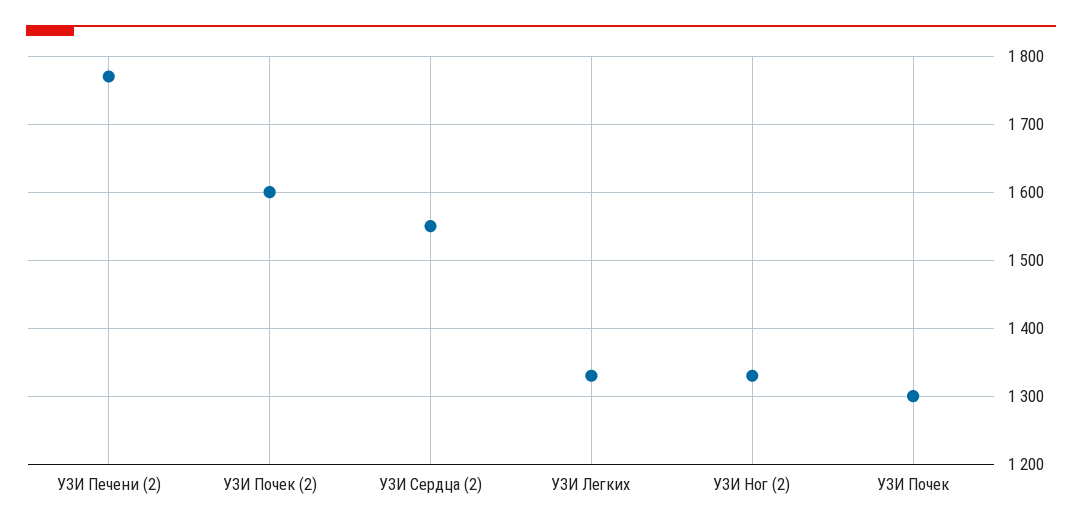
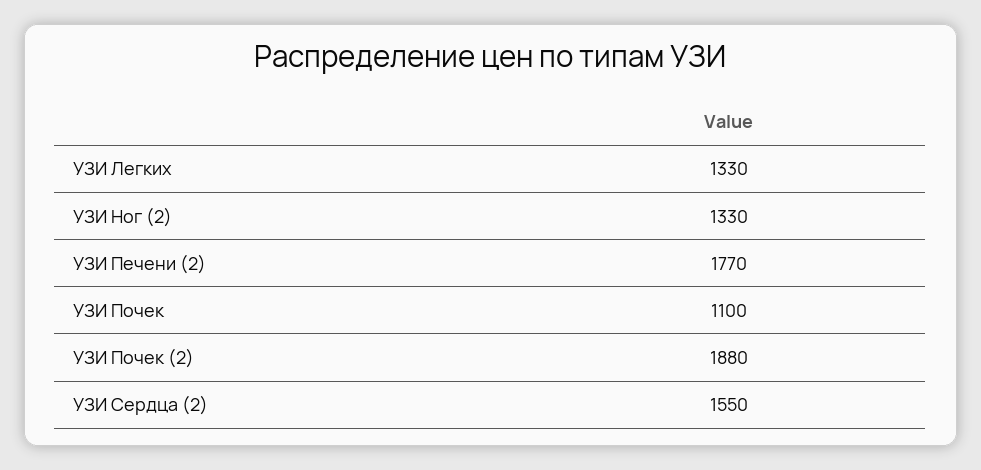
  {
    "УЗИ Печени (2)": 1770,
-   "УЗИ Почек (2)": 1600,
+   "УЗИ Почек (2)": 1880,
    "УЗИ Сердца (2)": 1550,
    "УЗИ Легких": 1330,
    "УЗИ Ног (2)": 1330,
-   "УЗИ Почек": 1300
+   "УЗИ Почек": 1100
  }

